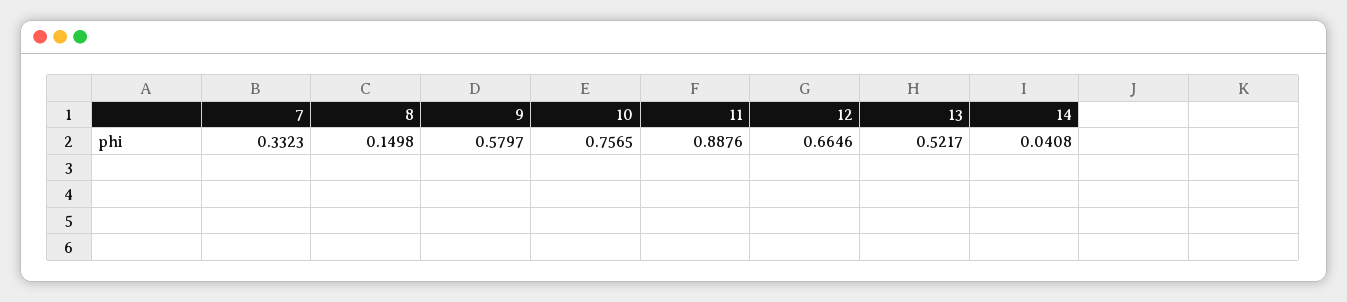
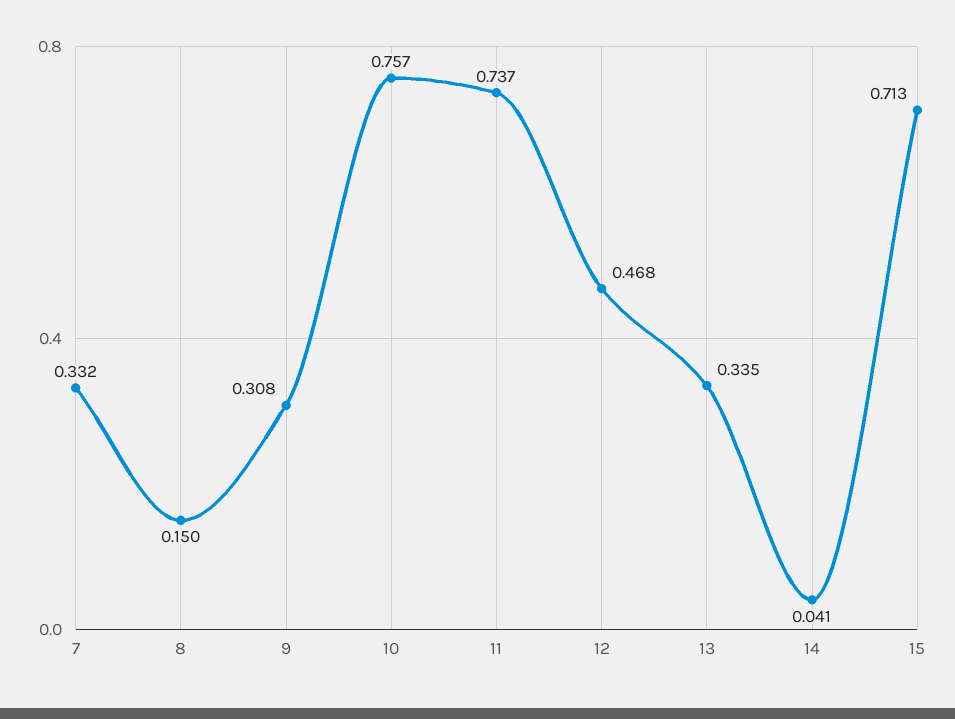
  {
    "7": 0.3323,
    "8": 0.1498,
-   "9": 0.5797,
+   "9": 0.308,
    "10": 0.7565,
-   "11": 0.8876,
+   "11": 0.737,
-   "12": 0.6646,
+   "12": 0.468,
-   "13": 0.5217,
+   "13": 0.335,
-   "14": 0.0408
+   "14": 0.0408,
+   "15": 0.713
  }

